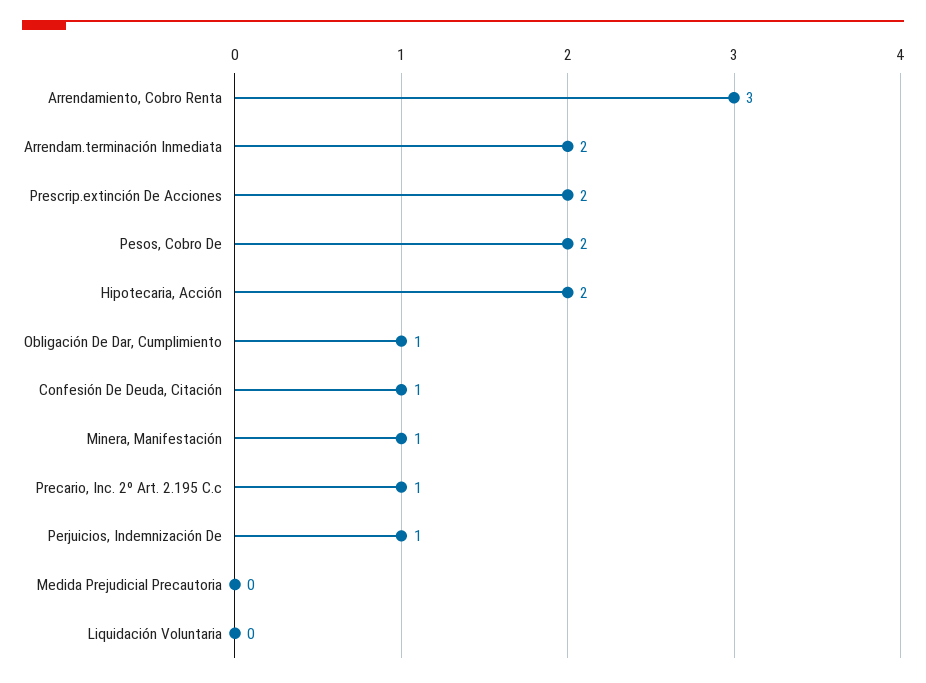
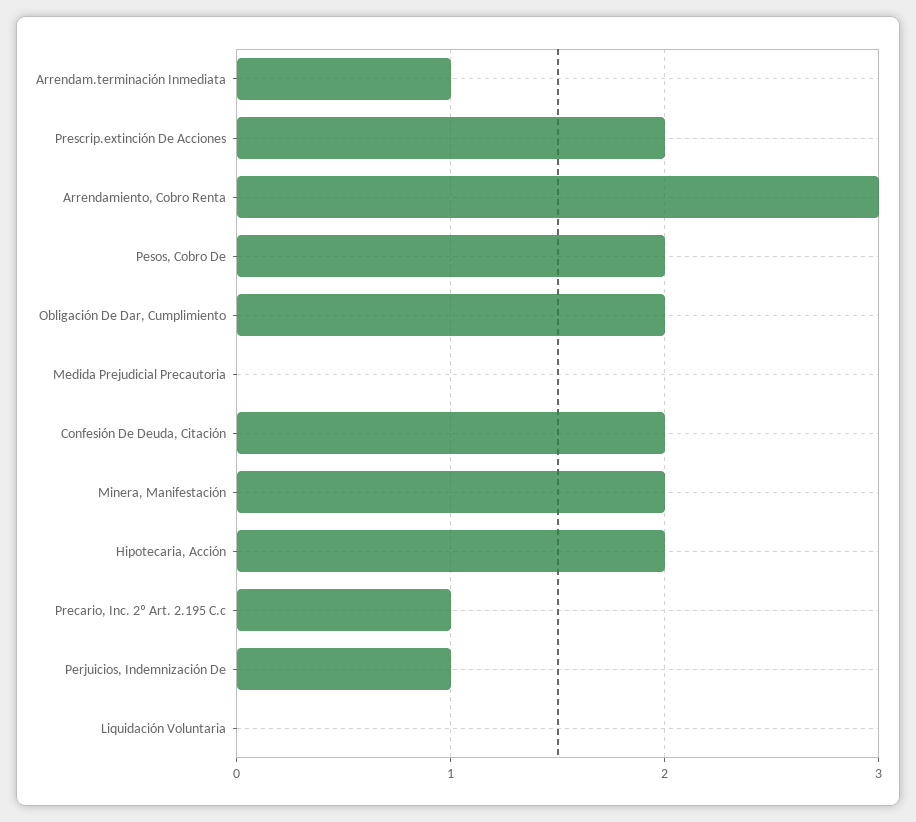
  {
    "Arrendamiento, Cobro Renta": 3,
-   "Arrendam.terminación Inmediata": 2,
+   "Arrendam.terminación Inmediata": 1,
    "Prescrip.extinción De Acciones": 2,
    "Pesos, Cobro De": 2,
    "Hipotecaria, Acción": 2,
-   "Obligación De Dar, Cumplimiento": 1,
+   "Obligación De Dar, Cumplimiento": 2,
-   "Confesión De Deuda, Citación": 1,
+   "Confesión De Deuda, Citación": 2,
-   "Minera, Manifestación": 1,
+   "Minera, Manifestación": 2,
    "Precario, Inc. 2º Art. 2.195 C.c": 1,
    "Perjuicios, Indemnización De": 1,
    "Medida Prejudicial Precautoria": 0,
    "Liquidación Voluntaria": 0
  }

